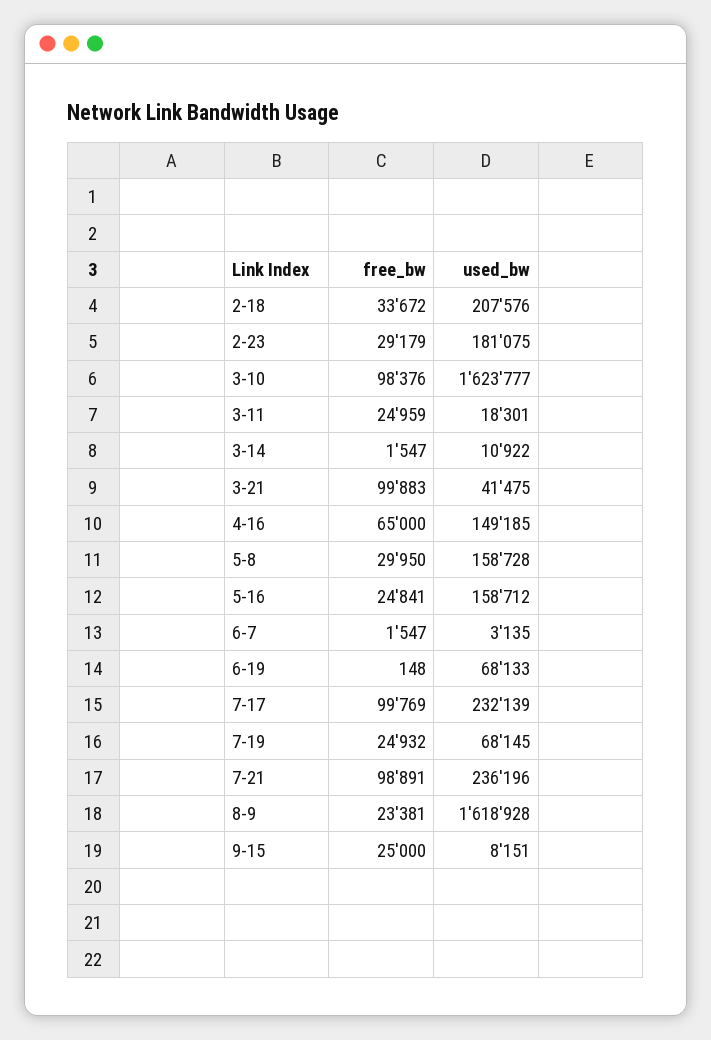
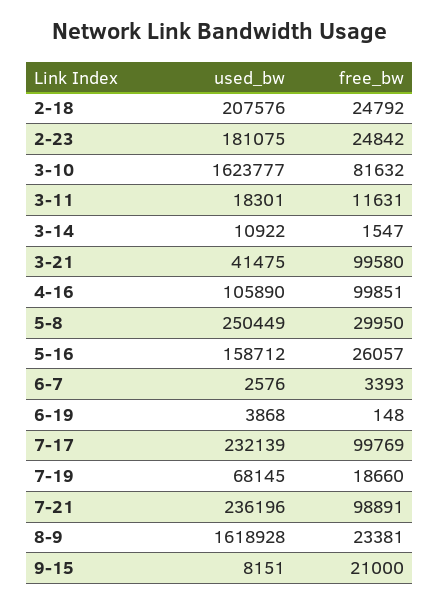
  {
    "free_bw": {
-     "2-18": 33672,
+     "2-18": 24792,
-     "2-23": 29179,
+     "2-23": 24842,
-     "3-10": 98376,
+     "3-10": 81632,
-     "3-11": 24959,
+     "3-11": 11631,
      "3-14": 1547,
-     "3-21": 99883,
+     "3-21": 99580,
-     "4-16": 65000,
+     "4-16": 99851,
      "5-8": 29950,
-     "5-16": 24841,
+     "5-16": 26057,
-     "6-7": 1547,
+     "6-7": 3393,
      "6-19": 148,
      "7-17": 99769,
-     "7-19": 24932,
+     "7-19": 18660,
      "7-21": 98891,
      "8-9": 23381,
-     "9-15": 25000
+     "9-15": 21000
    },
    "used_bw": {
      "2-18": 207576,
      "2-23": 181075,
      "3-10": 1623777,
      "3-11": 18301,
      "3-14": 10922,
      "3-21": 41475,
-     "4-16": 149185,
+     "4-16": 105890,
-     "5-8": 158728,
+     "5-8": 250449,
      "5-16": 158712,
-     "6-7": 3135,
+     "6-7": 2576,
-     "6-19": 68133,
+     "6-19": 3868,
      "7-17": 232139,
      "7-19": 68145,
      "7-21": 236196,
      "8-9": 1618928,
      "9-15": 8151
    }
  }

